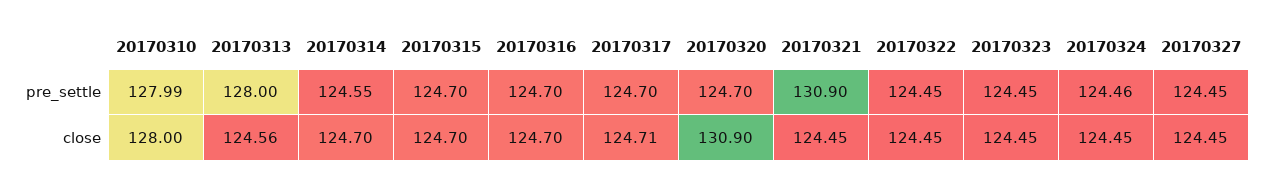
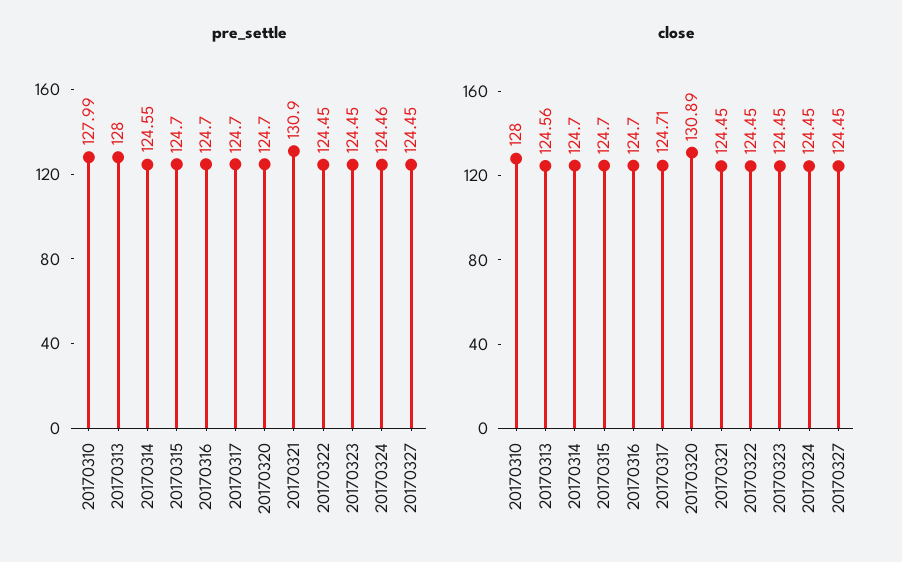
  {
    "pre_settle": {
      "20170310": 127.99,
      "20170313": 128,
      "20170314": 124.55,
      "20170315": 124.7,
      "20170316": 124.7,
      "20170317": 124.7,
      "20170320": 124.7,
      "20170321": 130.9,
      "20170322": 124.45,
      "20170323": 124.45,
      "20170324": 124.46,
      "20170327": 124.45
    },
    "close": {
      "20170310": 128,
      "20170313": 124.56,
      "20170314": 124.7,
      "20170315": 124.7,
      "20170316": 124.7,
      "20170317": 124.71,
-     "20170320": 130.9,
+     "20170320": 130.89,
      "20170321": 124.45,
      "20170322": 124.45,
      "20170323": 124.45,
      "20170324": 124.45,
      "20170327": 124.45
    }
  }

